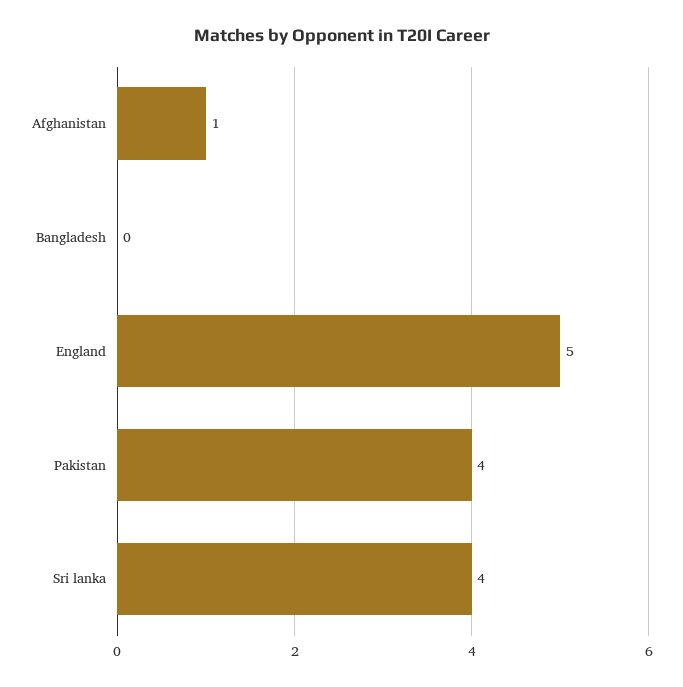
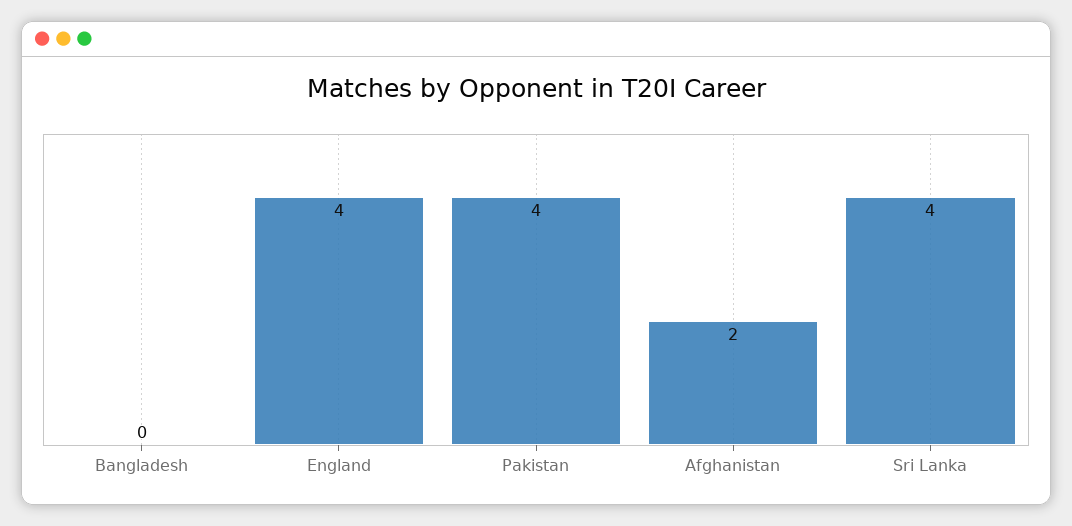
  {
-   "Afghanistan": 1,
+   "Afghanistan": 2,
    "Bangladesh": 0,
-   "England": 5,
+   "England": 4,
    "Pakistan": 4,
    "Sri lanka": 4
  }

